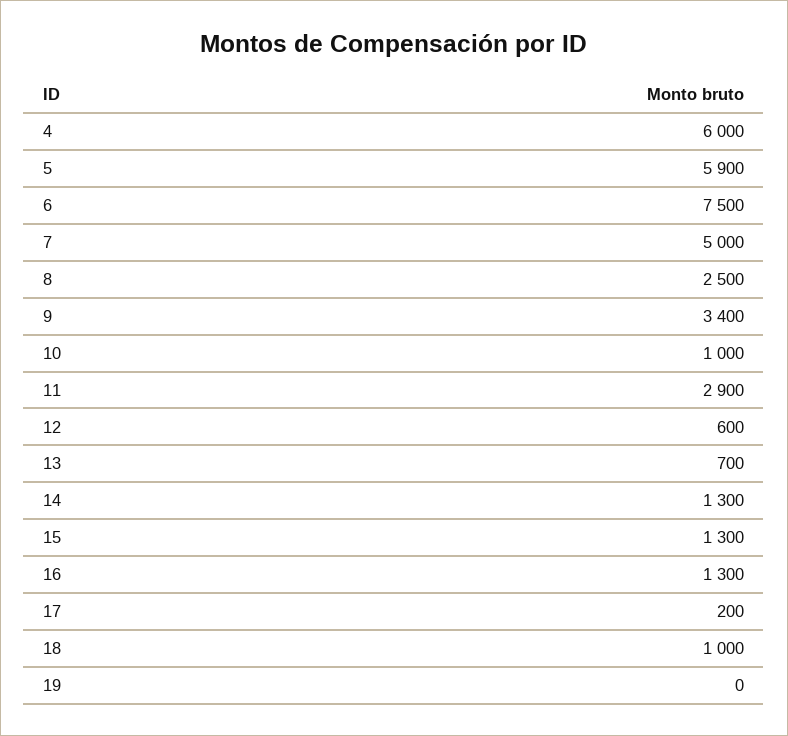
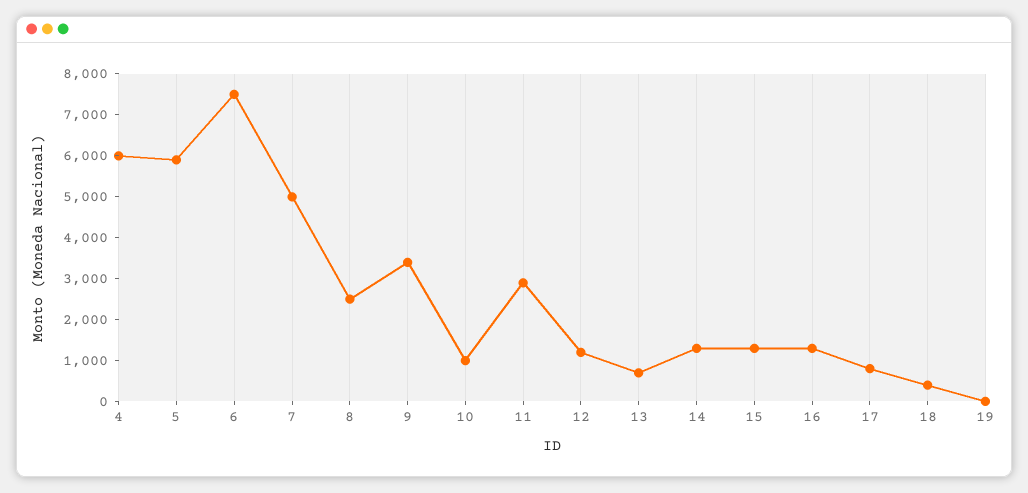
  {
    "4": 6000,
    "5": 5900,
    "6": 7500,
    "7": 5000,
    "8": 2500,
    "9": 3400,
    "10": 1000,
    "11": 2900,
-   "12": 600,
+   "12": 1200,
    "13": 700,
    "14": 1300,
    "15": 1300,
    "16": 1300,
-   "17": 200,
+   "17": 800,
-   "18": 1000,
+   "18": 400,
    "19": 0
  }

